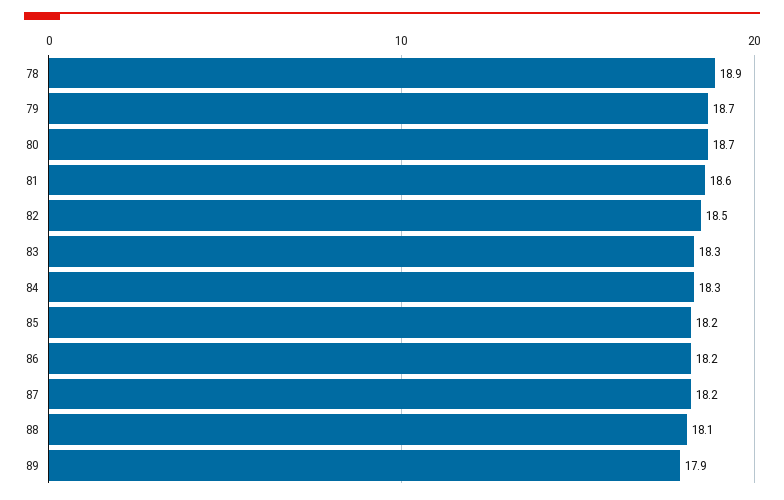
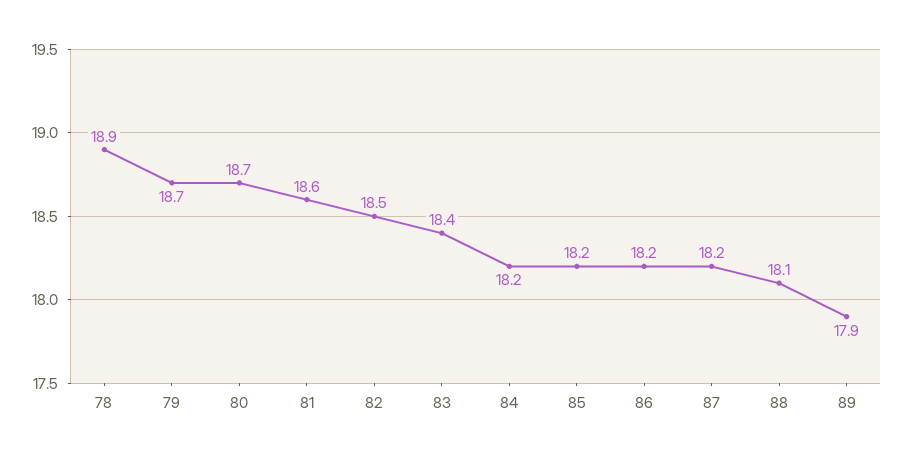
  {
    "78": 18.9,
    "79": 18.7,
    "80": 18.7,
    "81": 18.6,
    "82": 18.5,
-   "83": 18.3,
+   "83": 18.4,
-   "84": 18.3,
+   "84": 18.2,
    "85": 18.2,
    "86": 18.2,
    "87": 18.2,
    "88": 18.1,
    "89": 17.9
  }

